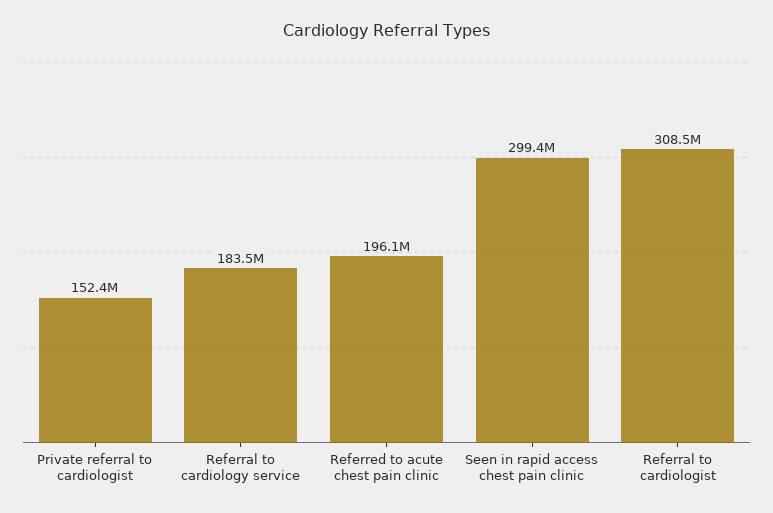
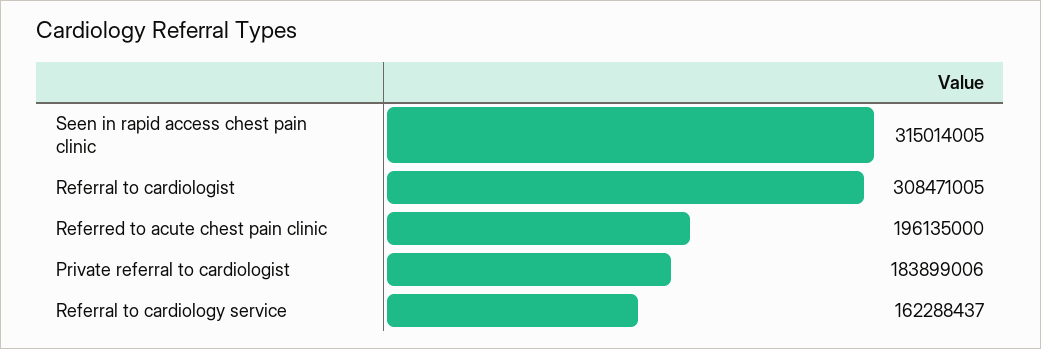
  {
-   "Private referral to cardiologist": 152400000,
+   "Private referral to cardiologist": 183899006,
-   "Referral to cardiology service": 183500000,
+   "Referral to cardiology service": 162288437,
    "Referred to acute chest pain clinic": 196135000,
-   "Seen in rapid access chest pain clinic": 299400000,
+   "Seen in rapid access chest pain clinic": 315014005,
    "Referral to cardiologist": 308471005
  }

